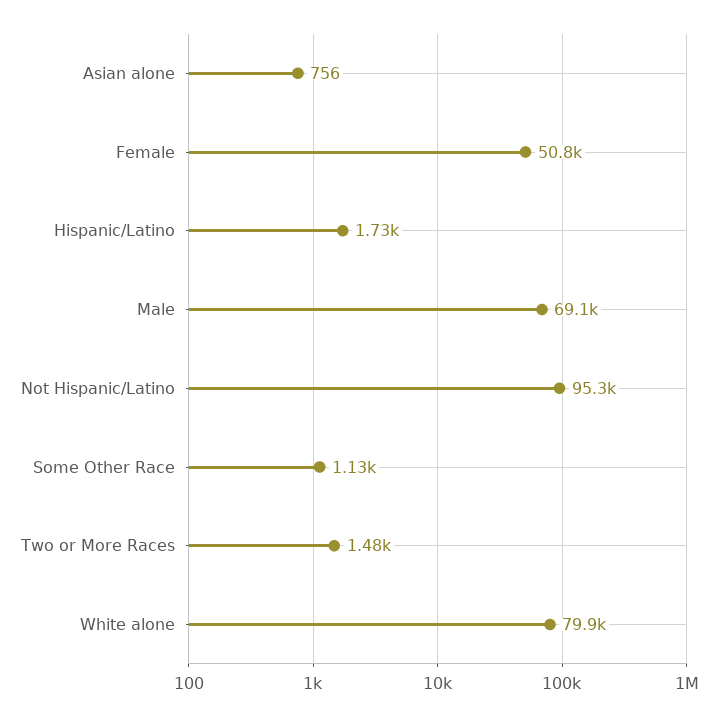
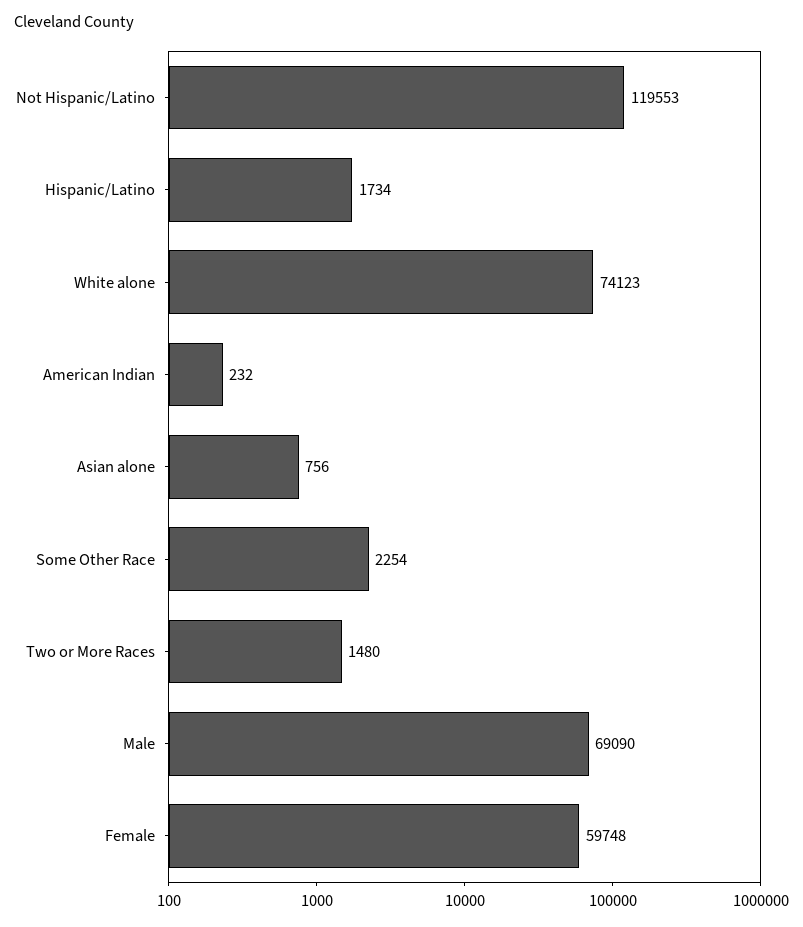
  {
    "Asian alone": 756,
-   "Female": 50800,
+   "Female": 59748,
    "Hispanic/Latino": 1734,
    "Male": 69090,
-   "Not Hispanic/Latino": 95300,
+   "Not Hispanic/Latino": 119553,
-   "Some Other Race": 1130,
+   "Some Other Race": 2254,
    "Two or More Races": 1480,
-   "White alone": 79900
+   "White alone": 74123,
+   "American Indian": 232
  }

